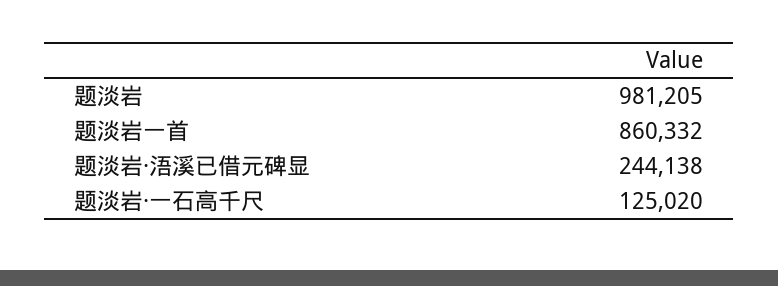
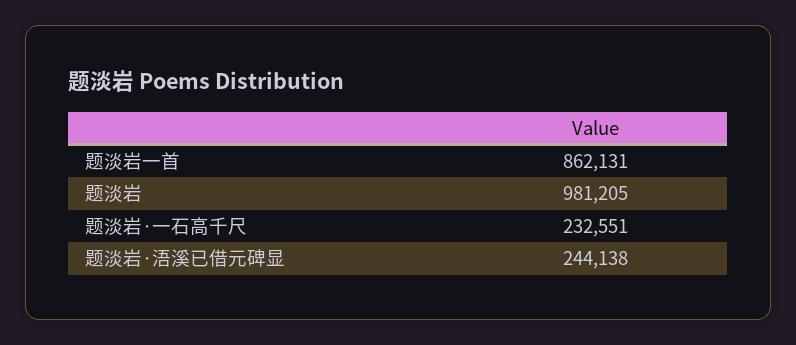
  {
    "题淡岩": 981205,
-   "题淡岩一首": 860332,
+   "题淡岩一首": 862131,
    "题淡岩·浯溪已借元碑显": 244138,
-   "题淡岩·一石高千尺": 125020
+   "题淡岩·一石高千尺": 232551
  }

